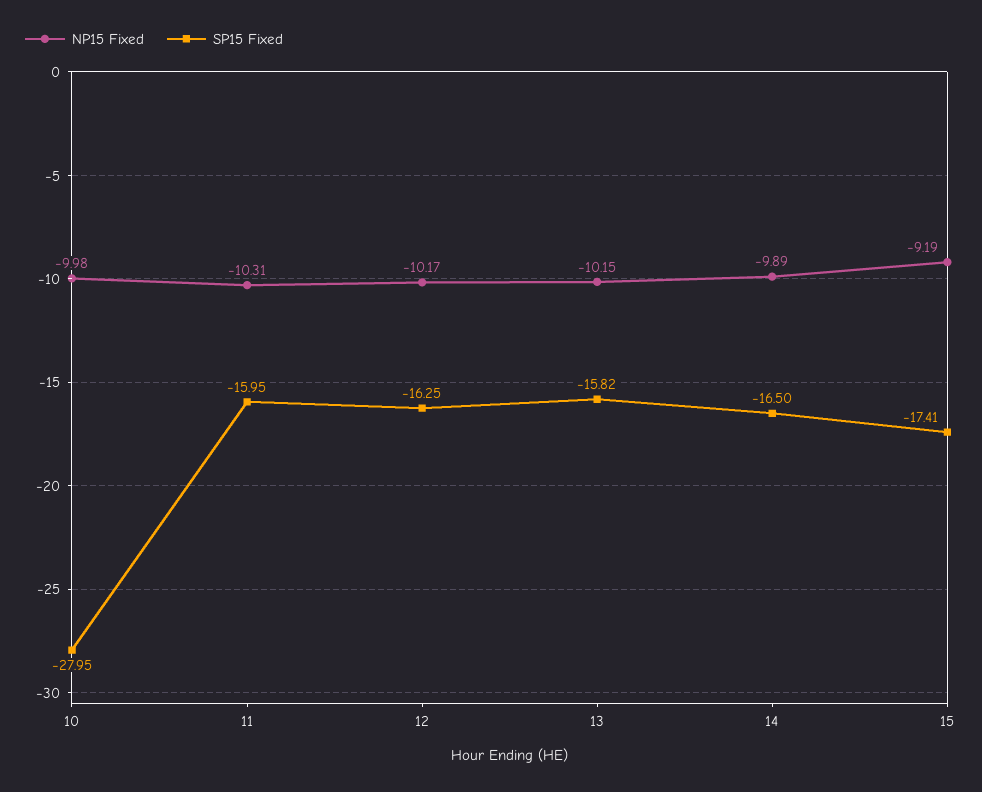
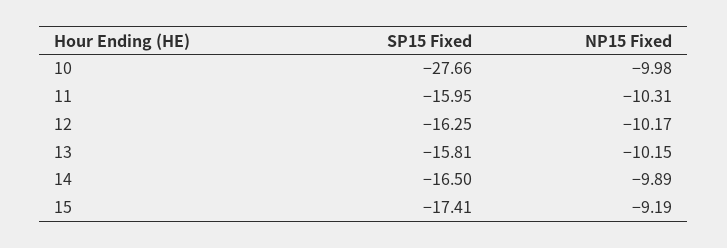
  {
    "NP15 Fixed": {
      "10": -9.98,
      "11": -10.31,
      "12": -10.17,
      "13": -10.15,
      "14": -9.89,
      "15": -9.19
    },
    "SP15 Fixed": {
-     "10": -27.95,
+     "10": -27.66,
      "11": -15.95,
      "12": -16.25,
-     "13": -15.82,
+     "13": -15.81,
      "14": -16.5,
      "15": -17.41
    }
  }

